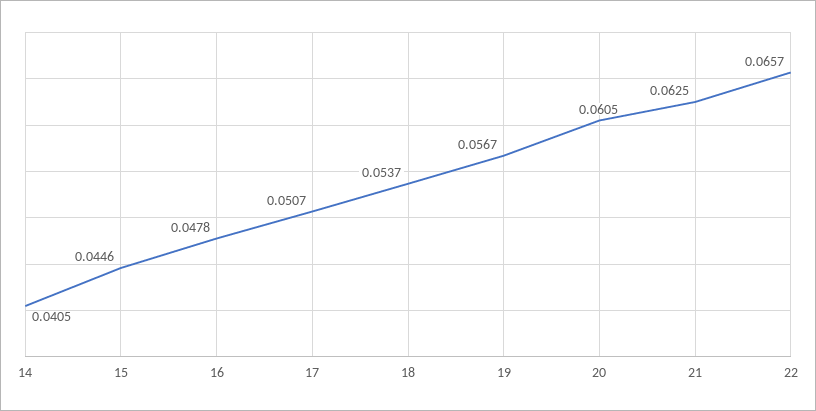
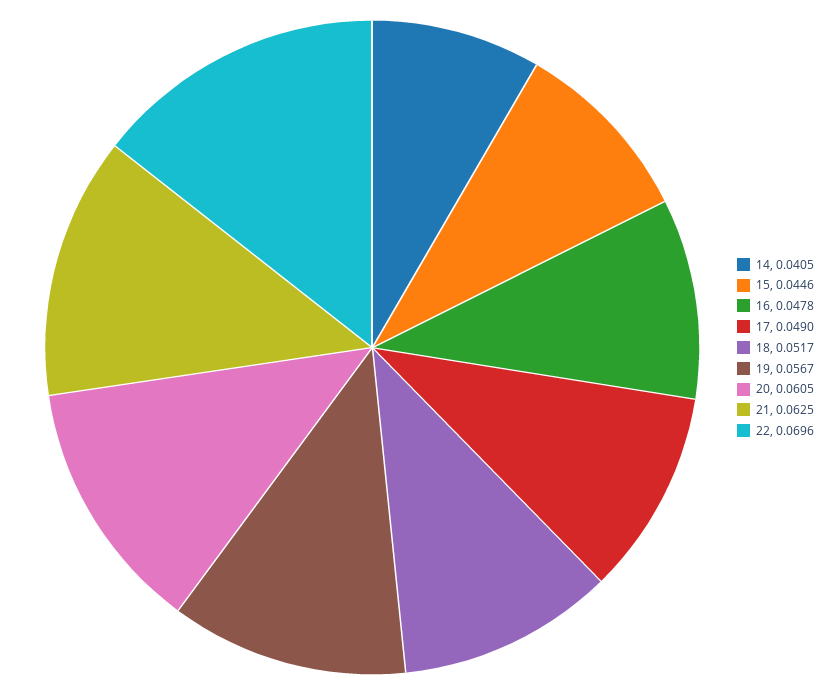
  {
    "14": 0.0405,
    "15": 0.0446,
    "16": 0.0478,
-   "17": 0.0507,
+   "17": 0.049,
-   "18": 0.0537,
+   "18": 0.0517,
    "19": 0.0567,
    "20": 0.0605,
    "21": 0.0625,
-   "22": 0.0657
+   "22": 0.0696
  }

